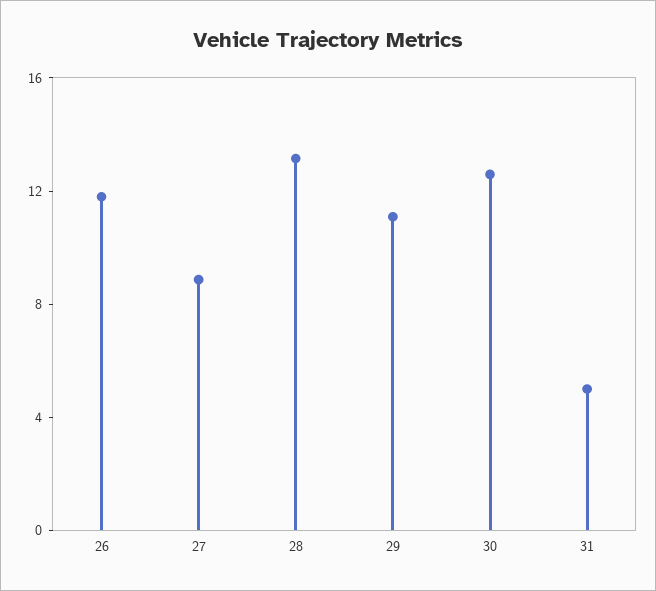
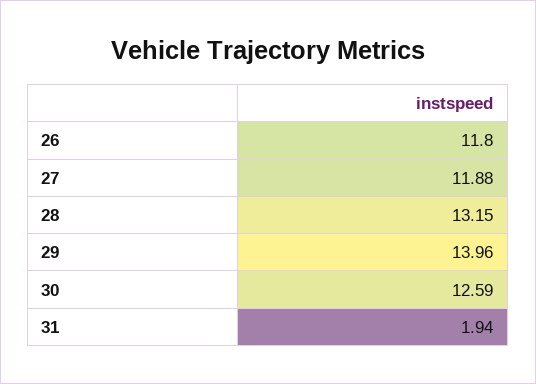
  {
    "26": 11.8,
-   "27": 9,
+   "27": 11.88,
    "28": 13.15,
-   "29": 11,
+   "29": 13.96,
    "30": 12.59,
-   "31": 5
+   "31": 1.94
  }

